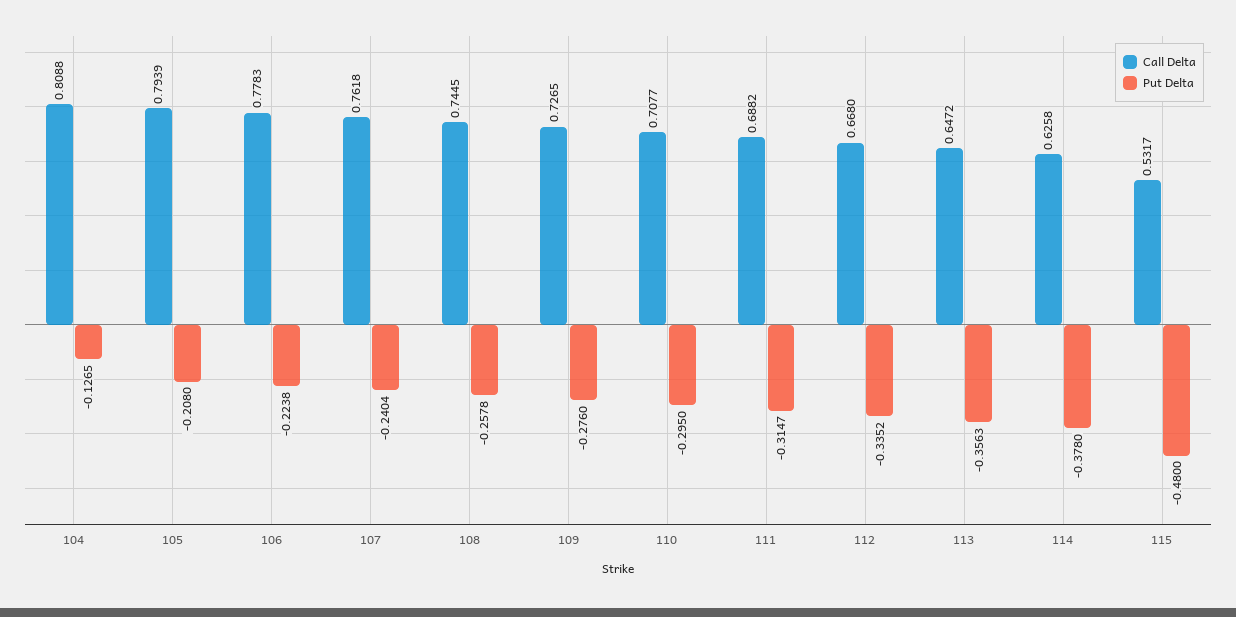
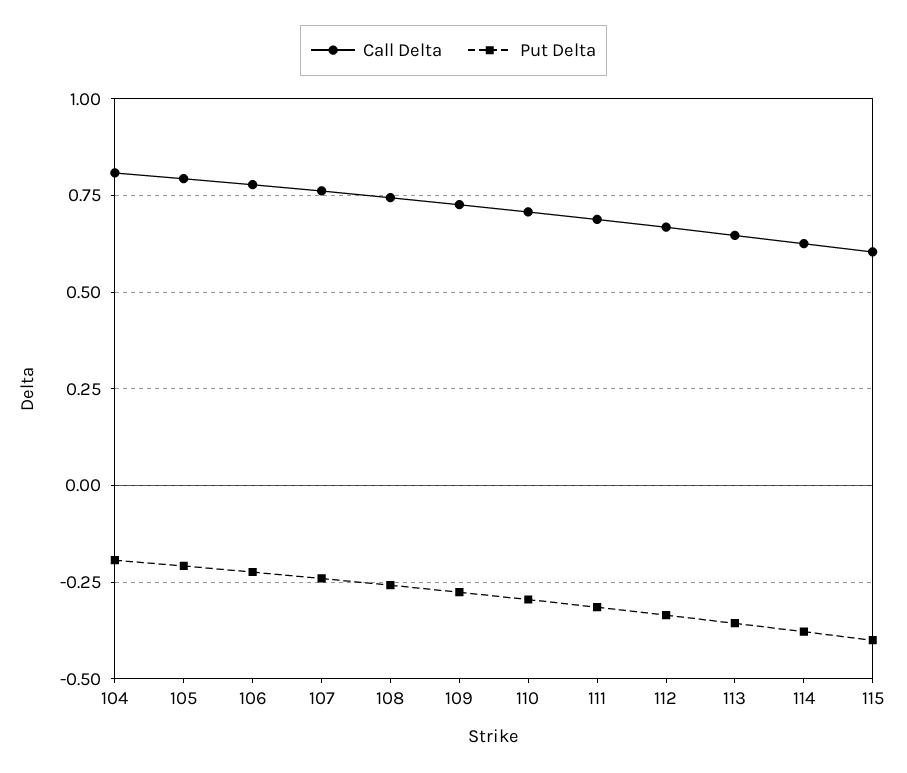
  {
    "Call Delta": {
      "104": 0.8088,
      "105": 0.7939,
      "106": 0.7783,
      "107": 0.7618,
      "108": 0.7445,
      "109": 0.7265,
      "110": 0.7077,
      "111": 0.6882,
      "112": 0.668,
      "113": 0.6472,
      "114": 0.6258,
-     "115": 0.5317
+     "115": 0.6
    },
    "Put Delta": {
-     "104": -0.1265,
+     "104": -0.2,
      "105": -0.208,
      "106": -0.2238,
      "107": -0.2404,
      "108": -0.2578,
      "109": -0.276,
      "110": -0.295,
      "111": -0.3147,
      "112": -0.3352,
      "113": -0.3563,
      "114": -0.378,
-     "115": -0.48
+     "115": -0.4
    }
  }

